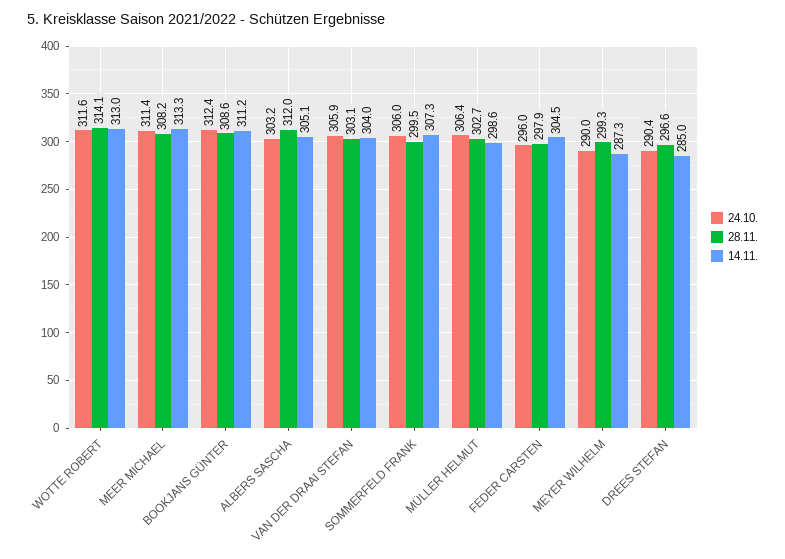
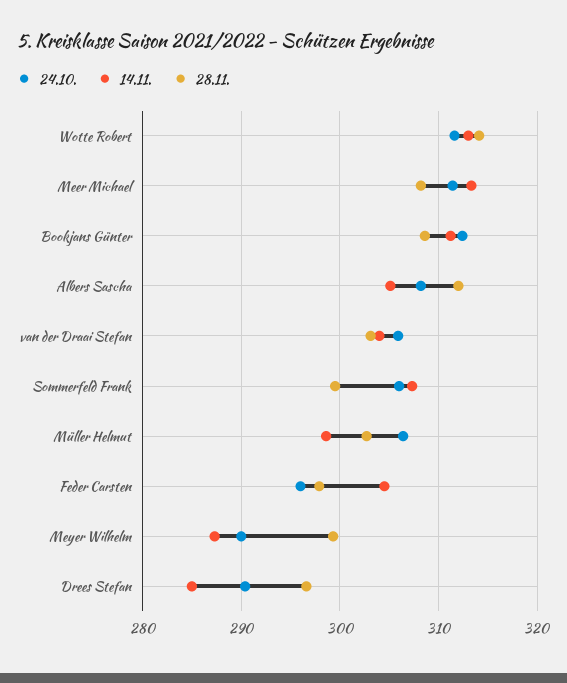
  {
    "24.10.": {
      "WOTTE ROBERT": 311.6,
      "MEER MICHAEL": 311.4,
      "BOOKJANS GÜNTER": 312.4,
-     "ALBERS SASCHA": 303.2,
+     "ALBERS SASCHA": 308,
      "VAN DER DRAAI STEFAN": 305.9,
      "SOMMERFELD FRANK": 306,
      "MÜLLER HELMUT": 306.4,
      "FEDER CARSTEN": 296,
      "MEYER WILHELM": 290,
      "DREES STEFAN": 290.4
    },
    "28.11.": {
      "WOTTE ROBERT": 314.1,
      "MEER MICHAEL": 308.2,
      "BOOKJANS GÜNTER": 308.6,
      "ALBERS SASCHA": 312,
      "VAN DER DRAAI STEFAN": 303.1,
      "SOMMERFELD FRANK": 299.5,
      "MÜLLER HELMUT": 302.7,
      "FEDER CARSTEN": 297.9,
      "MEYER WILHELM": 299.3,
      "DREES STEFAN": 296.6
    },
    "14.11.": {
      "WOTTE ROBERT": 313,
      "MEER MICHAEL": 313.3,
      "BOOKJANS GÜNTER": 311.2,
      "ALBERS SASCHA": 305.1,
      "VAN DER DRAAI STEFAN": 304,
      "SOMMERFELD FRANK": 307.3,
      "MÜLLER HELMUT": 298.6,
      "FEDER CARSTEN": 304.5,
      "MEYER WILHELM": 287.3,
      "DREES STEFAN": 285
    }
  }

